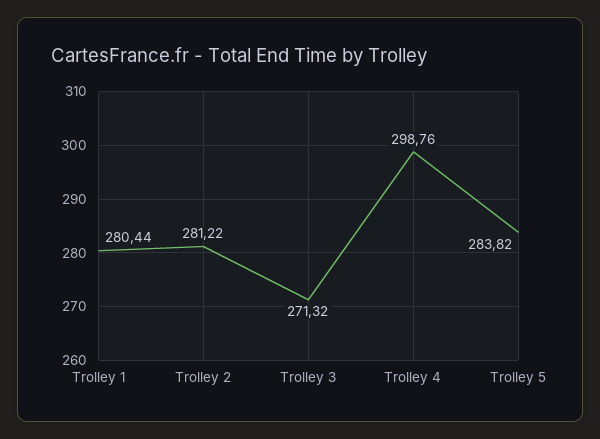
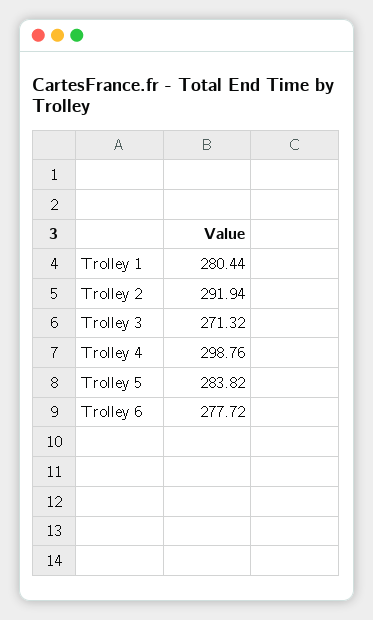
  {
    "Trolley 1": 280.44,
-   "Trolley 2": 281.22,
+   "Trolley 2": 291.94,
    "Trolley 3": 271.32,
    "Trolley 4": 298.76,
-   "Trolley 5": 283.82
+   "Trolley 5": 283.82,
+   "Trolley 6": 277.72
  }

